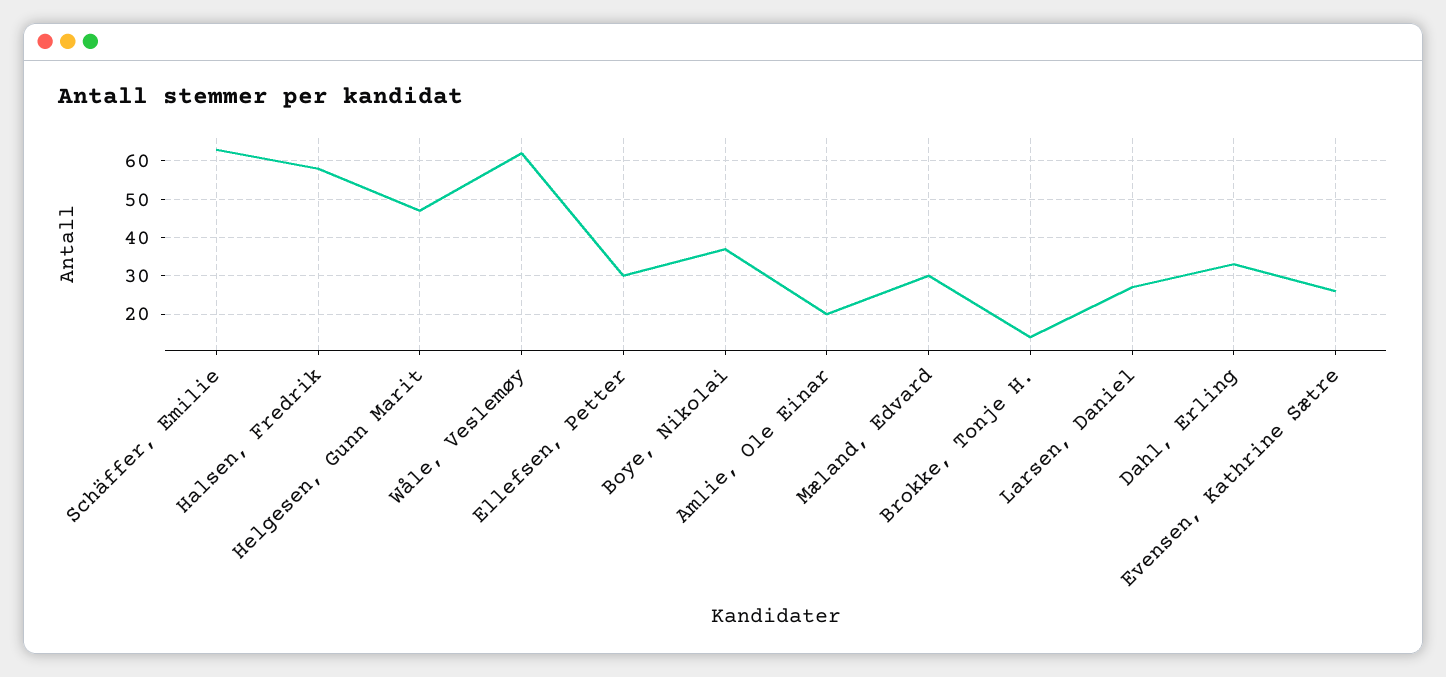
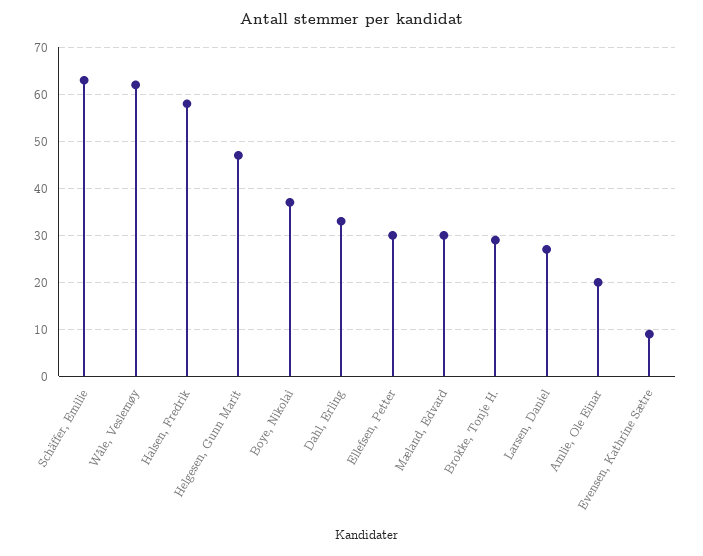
  {
    "Schäffer, Emilie": 65,
    "Halsen, Fredrik": 60,
    "Helgesen, Gunn Marit": 45,
    "Wåle, Veslemøy": 60,
    "Ellefsen, Petter": 30,
    "Boye, Nikolai": 35,
    "Amlie, Ole Einar": 20,
    "Mæland, Edvard": 30,
-   "Brokke, Tonje H.": 15,
+   "Brokke, Tonje H.": 30,
    "Larsen, Daniel": 25,
    "Dahl, Erling": 35,
-   "Evensen, Kathrine Sætre": 25
+   "Evensen, Kathrine Sætre": 10
  }

